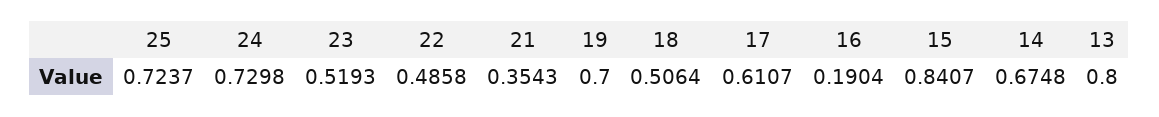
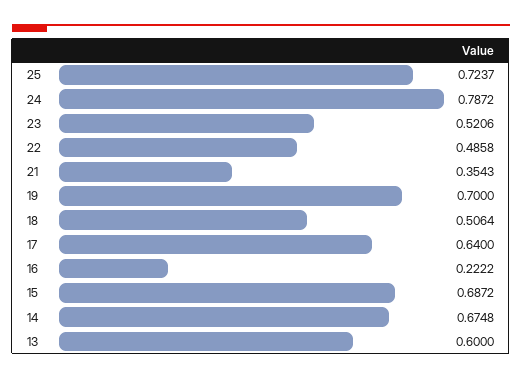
  {
    "25": 0.7237,
-   "24": 0.7298,
+   "24": 0.7872,
-   "23": 0.5193,
+   "23": 0.5206,
    "22": 0.4858,
    "21": 0.3543,
    "19": 0.7,
    "18": 0.5064,
-   "17": 0.6107,
+   "17": 0.64,
-   "16": 0.1904,
+   "16": 0.2222,
-   "15": 0.8407,
+   "15": 0.6872,
    "14": 0.6748,
-   "13": 0.8
+   "13": 0.6
  }

